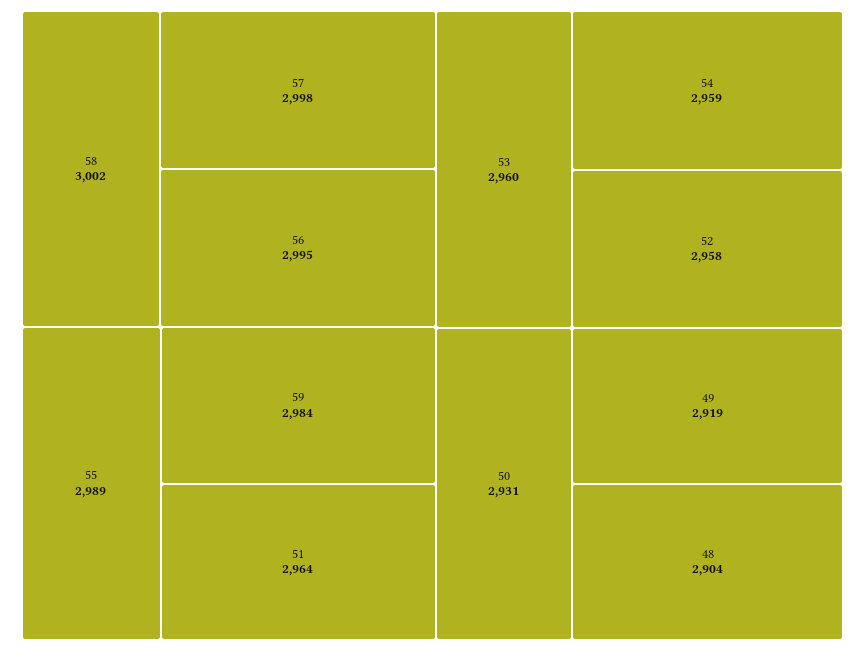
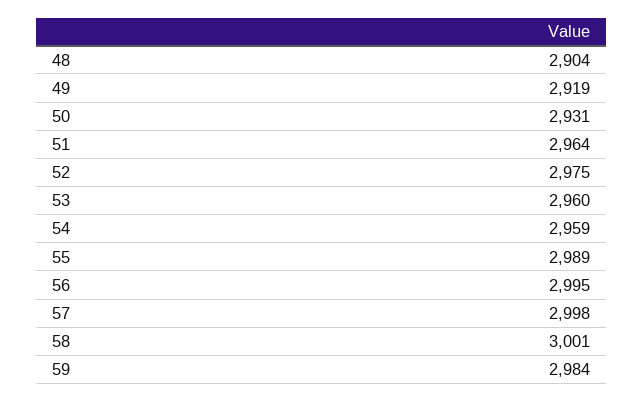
  {
-   "58": 3002,
+   "58": 3001,
    "57": 2998,
    "56": 2995,
    "55": 2989,
    "59": 2984,
    "51": 2964,
    "53": 2960,
    "54": 2959,
-   "52": 2958,
+   "52": 2975,
    "50": 2931,
    "49": 2919,
    "48": 2904
  }

